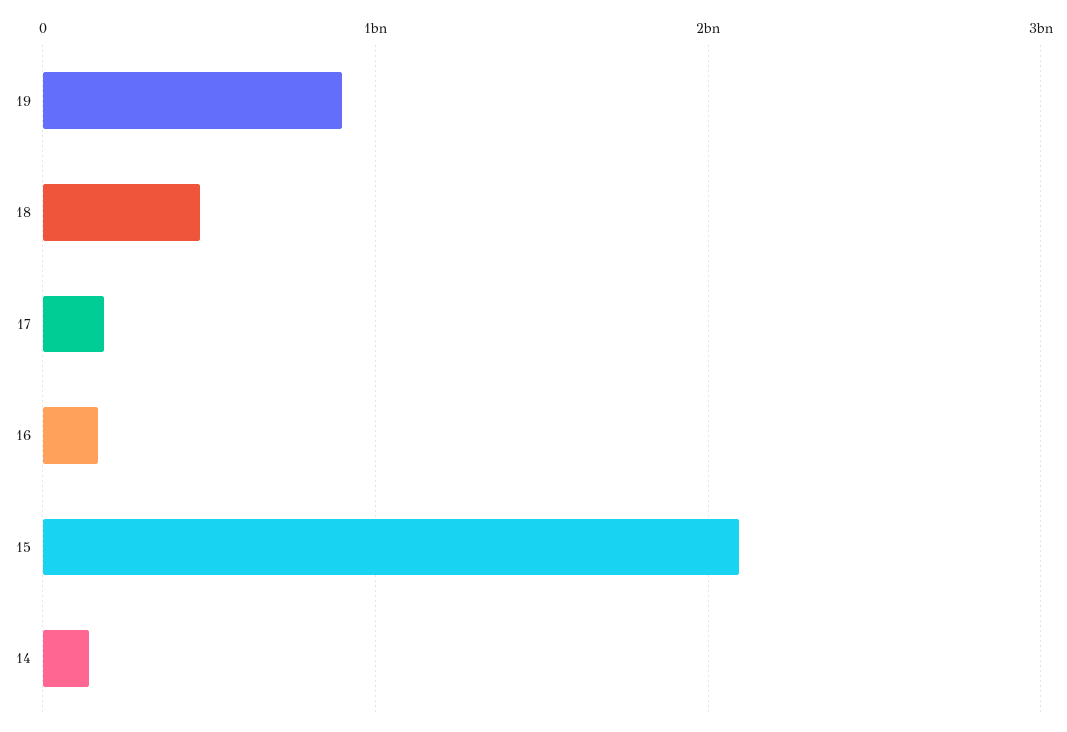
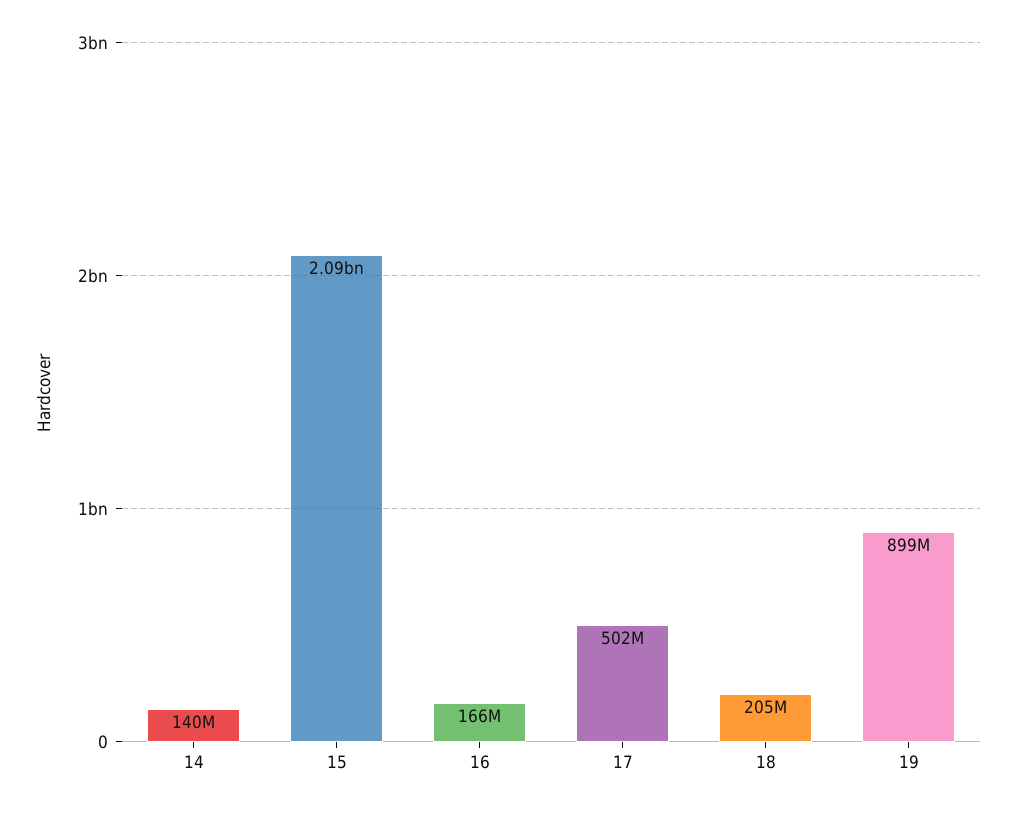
  {
    "19": 899000000,
-   "18": 500000000,
+   "18": 205000000,
-   "17": 200000000,
+   "17": 502000000,
    "16": 166000000,
    "15": 2090000000,
    "14": 140000000
  }

